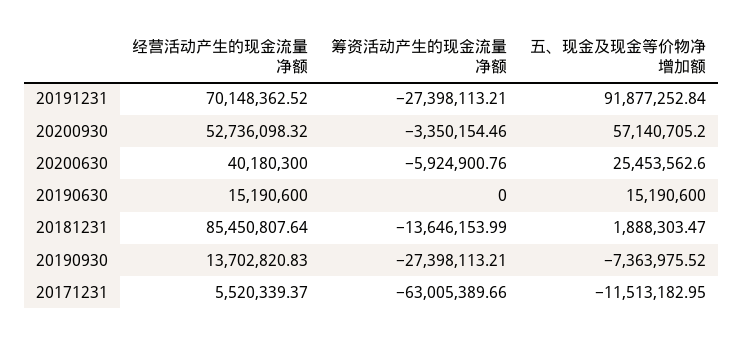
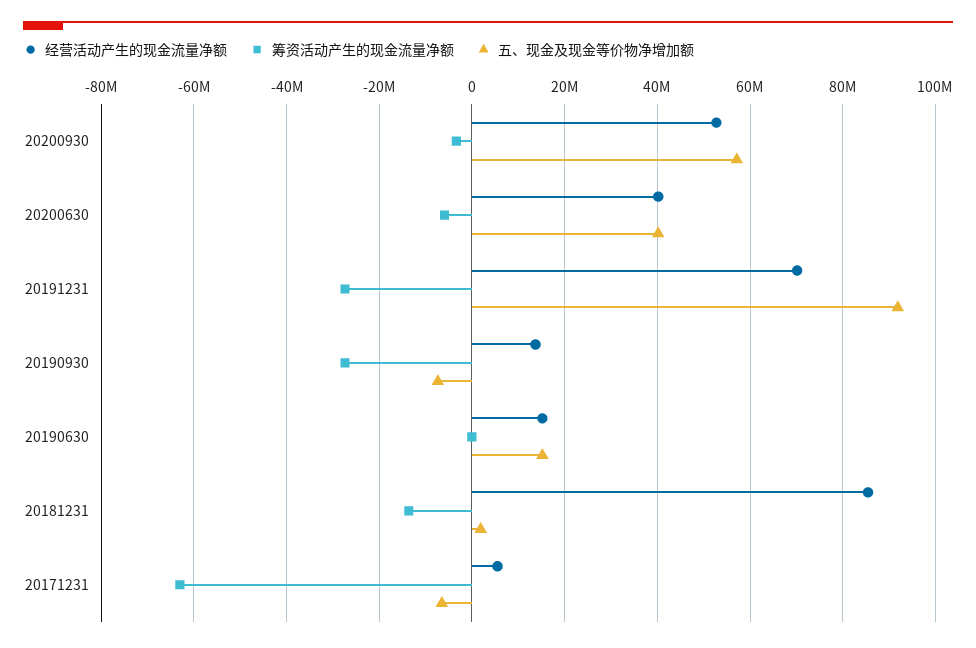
  {
    "经营活动产生的现金流量净额": {
      "20191231": 70148362.52,
      "20200930": 52736098.32,
      "20200630": 40180300,
      "20190630": 15190600,
      "20181231": 85450807.64,
      "20190930": 13702820.83,
      "20171231": 5520339.37
    },
    "筹资活动产生的现金流量净额": {
      "20191231": -27398113.21,
      "20200930": -3350154.46,
      "20200630": -5924900.76,
      "20190630": 0,
      "20181231": -13646153.99,
      "20190930": -27398113.21,
      "20171231": -63005389.66
    },
    "五、现金及现金等价物净增加额": {
      "20191231": 91877252.84,
      "20200930": 57140705.2,
-     "20200630": 25453562.6,
+     "20200630": 40000000,
      "20190630": 15190600,
      "20181231": 1888303.47,
      "20190930": -7363975.52,
-     "20171231": -11513182.95
+     "20171231": -6000000
    }
  }

